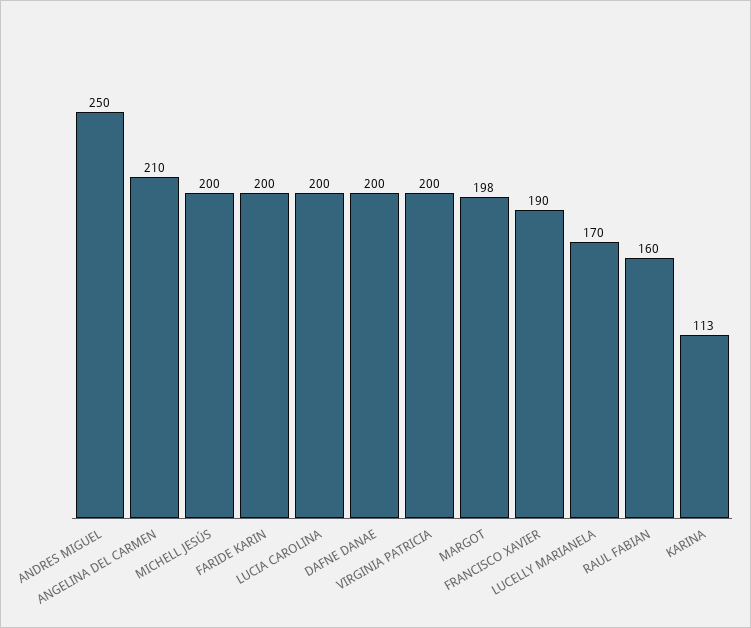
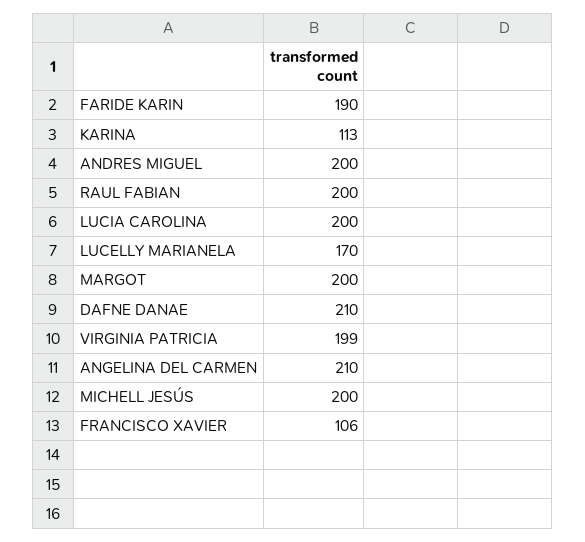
  {
-   "ANDRES MIGUEL": 250,
+   "ANDRES MIGUEL": 200,
    "ANGELINA DEL CARMEN": 210,
    "MICHELL JESÚS": 200,
-   "FARIDE KARIN": 200,
+   "FARIDE KARIN": 190,
    "LUCIA CAROLINA": 200,
-   "DAFNE DANAE": 200,
+   "DAFNE DANAE": 210,
-   "VIRGINIA PATRICIA": 200,
+   "VIRGINIA PATRICIA": 199,
-   "MARGOT": 198,
+   "MARGOT": 200,
-   "FRANCISCO XAVIER": 190,
+   "FRANCISCO XAVIER": 106,
    "LUCELLY MARIANELA": 170,
-   "RAUL FABIAN": 160,
+   "RAUL FABIAN": 200,
    "KARINA": 113
  }

